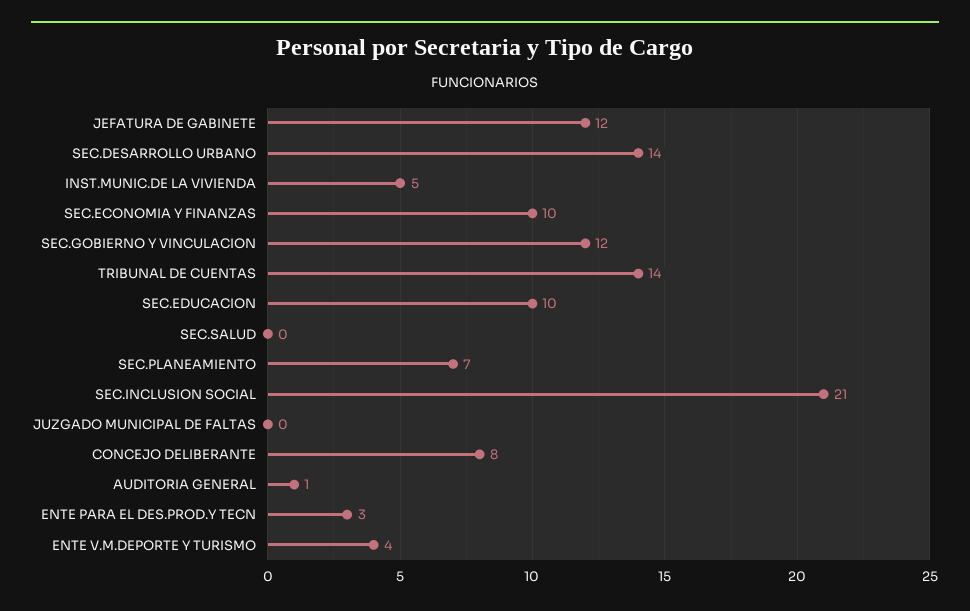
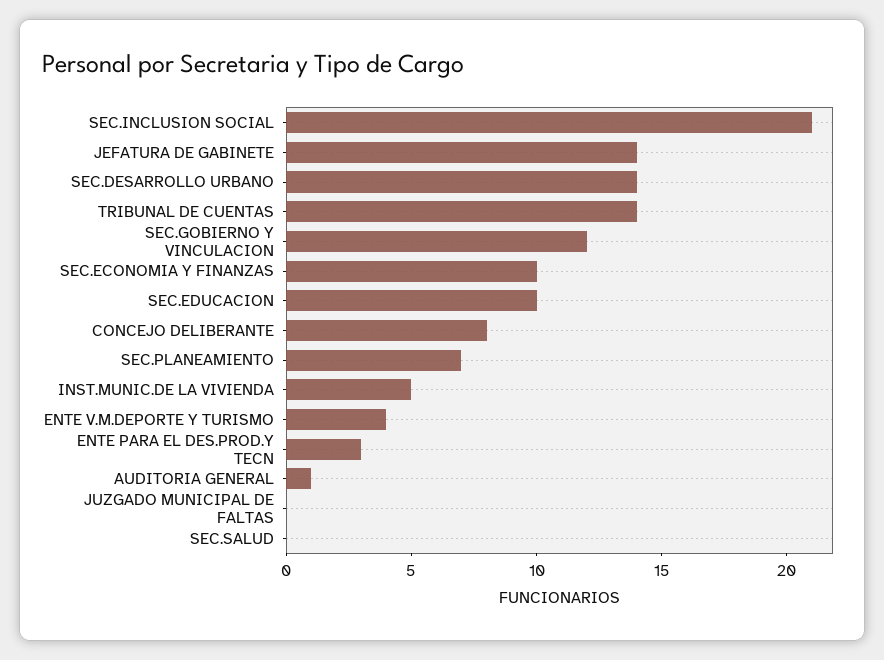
  {
-   "JEFATURA DE GABINETE": 12,
+   "JEFATURA DE GABINETE": 14,
    "SEC.DESARROLLO URBANO": 14,
    "INST.MUNIC.DE LA VIVIENDA": 5,
    "SEC.ECONOMIA Y FINANZAS": 10,
    "SEC.GOBIERNO Y VINCULACION": 12,
    "TRIBUNAL DE CUENTAS": 14,
    "SEC.EDUCACION": 10,
    "SEC.SALUD": 0,
    "SEC.PLANEAMIENTO": 7,
    "SEC.INCLUSION SOCIAL": 21,
    "JUZGADO MUNICIPAL DE FALTAS": 0,
    "CONCEJO DELIBERANTE": 8,
    "AUDITORIA GENERAL": 1,
    "ENTE PARA EL DES.PROD.Y TECN": 3,
    "ENTE V.M.DEPORTE Y TURISMO": 4
  }

